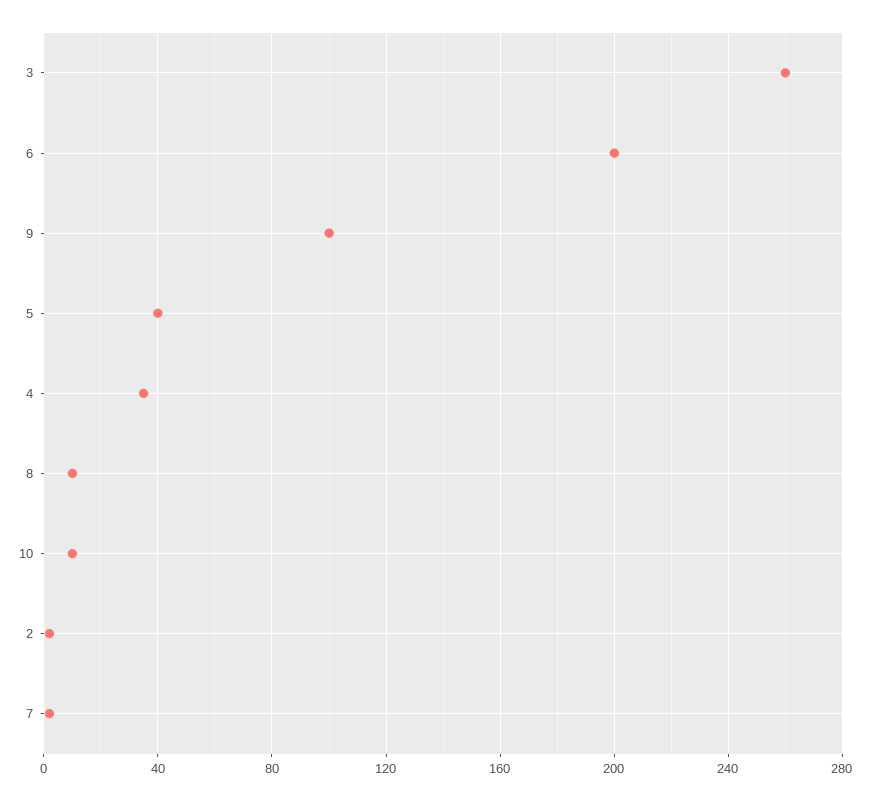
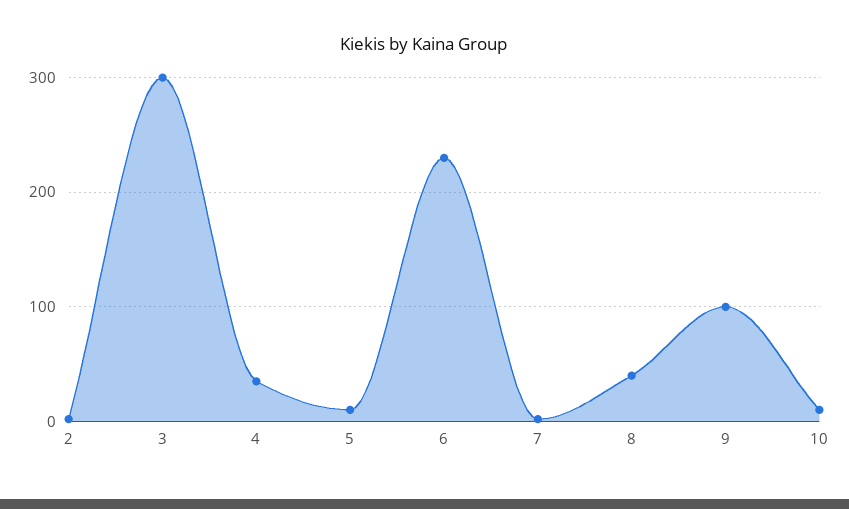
  {
-   "3": 260,
+   "3": 300,
-   "6": 200,
+   "6": 230,
    "9": 100,
-   "5": 40,
+   "5": 10,
    "4": 35,
-   "8": 10,
+   "8": 40,
    "10": 10,
    "2": 0,
    "7": 0
  }

